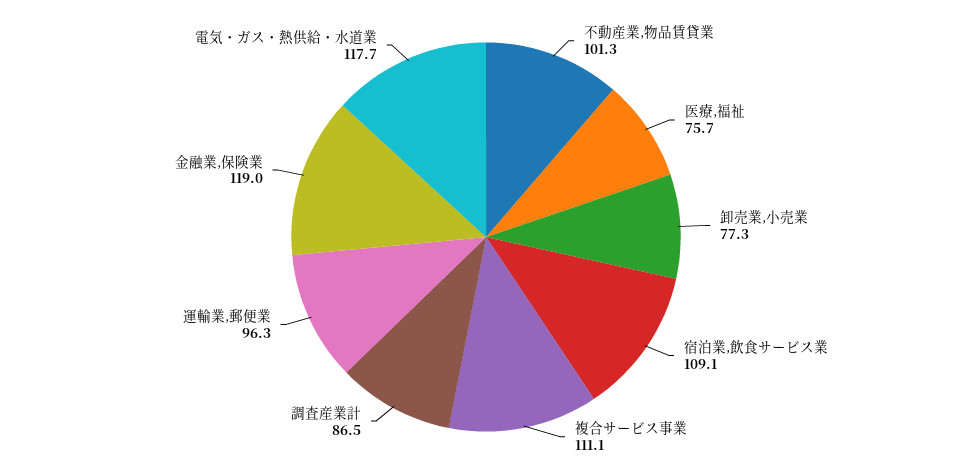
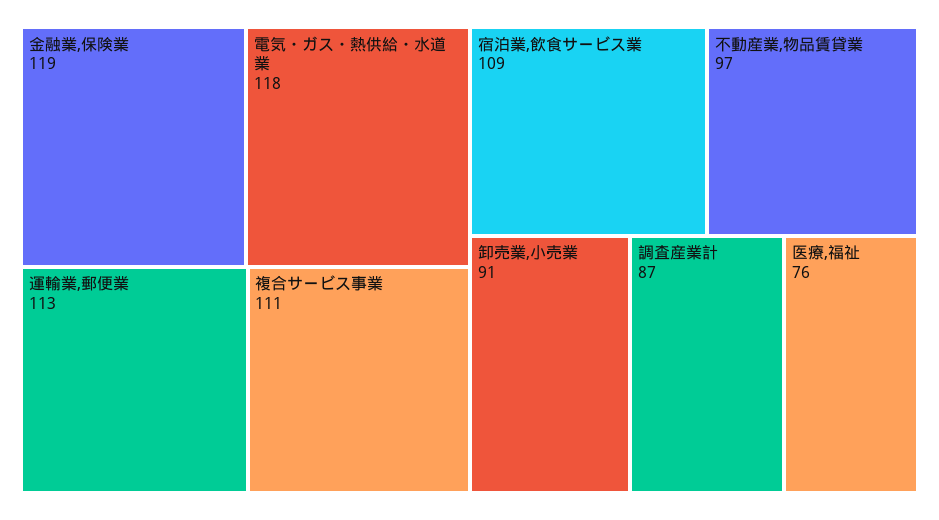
  {
-   "不動産業,物品賃貸業": 101.3,
+   "不動産業,物品賃貸業": 97,
    "医療,福祉": 75.7,
-   "卸売業,小売業": 77.3,
+   "卸売業,小売業": 91,
    "宿泊業,飲食サービス業": 109.1,
    "複合サービス事業": 111.1,
    "調査産業計": 86.5,
-   "運輸業,郵便業": 96.3,
+   "運輸業,郵便業": 113,
    "金融業,保険業": 119,
    "電気・ガス・熱供給・水道業": 117.7
  }

